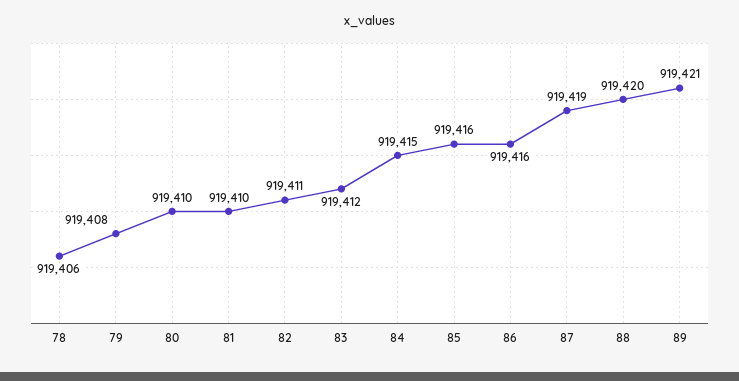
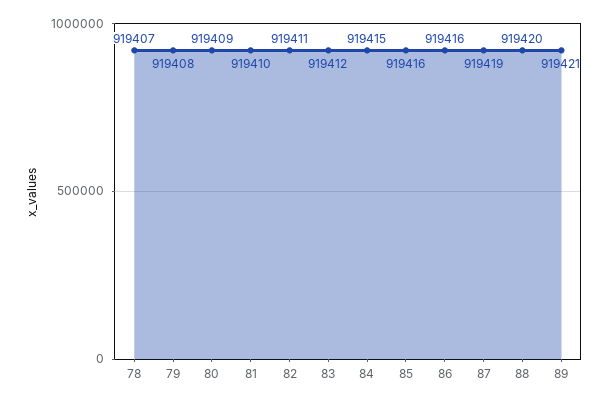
  {
-   "78": 919406,
+   "78": 919407,
    "79": 919408,
-   "80": 919410,
+   "80": 919409,
    "81": 919410,
    "82": 919411,
    "83": 919412,
    "84": 919415,
    "85": 919416,
    "86": 919416,
    "87": 919419,
    "88": 919420,
    "89": 919421
  }

